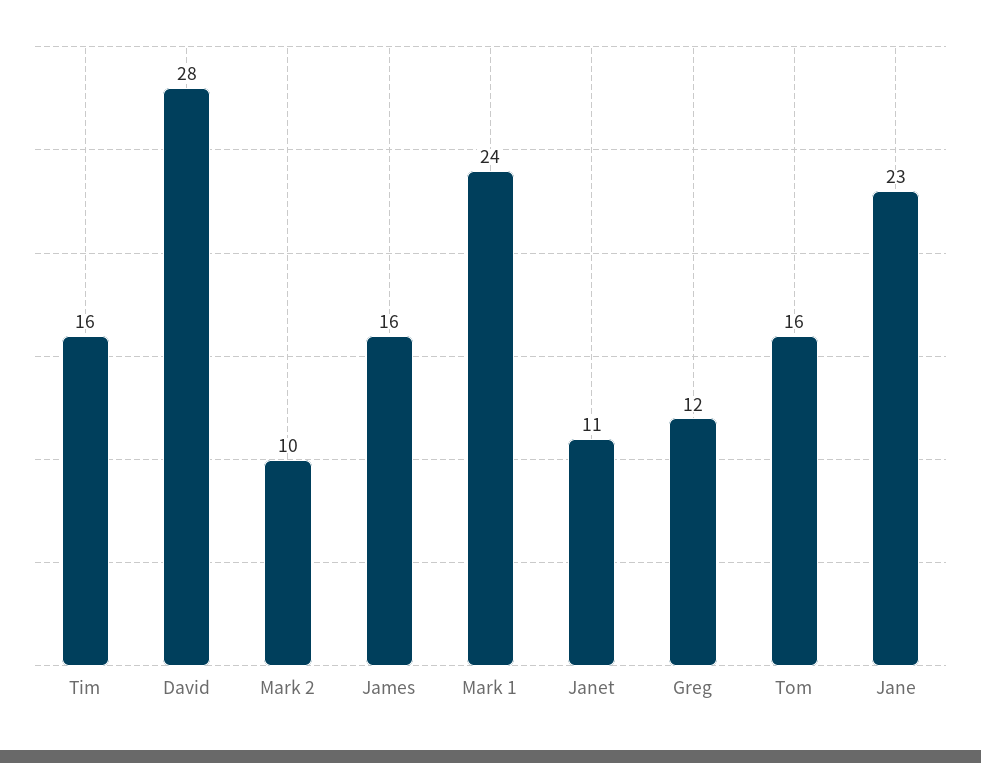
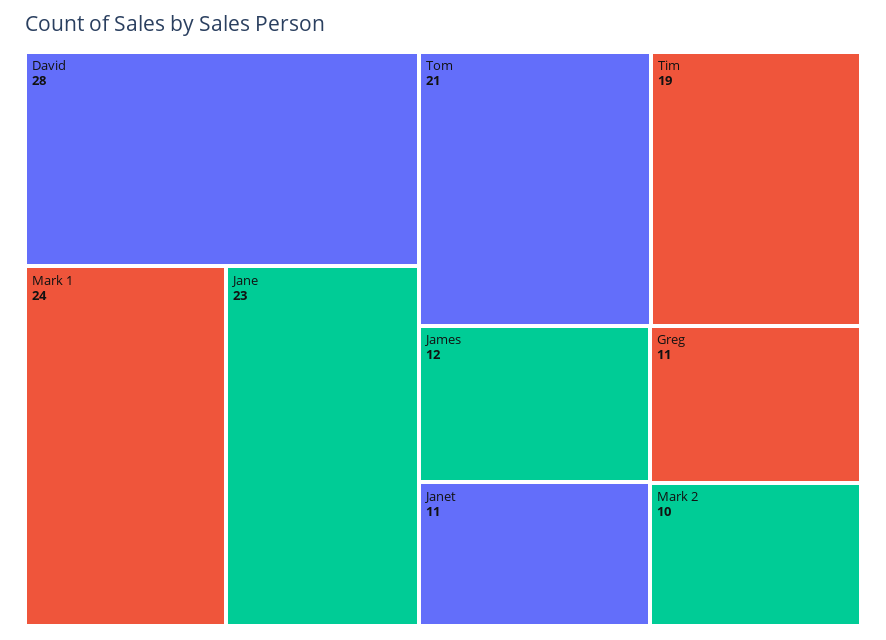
  {
-   "Tim": 16,
+   "Tim": 19,
    "David": 28,
    "Mark 2": 10,
-   "James": 16,
+   "James": 12,
    "Mark 1": 24,
    "Janet": 11,
-   "Greg": 12,
+   "Greg": 11,
-   "Tom": 16,
+   "Tom": 21,
    "Jane": 23
  }

